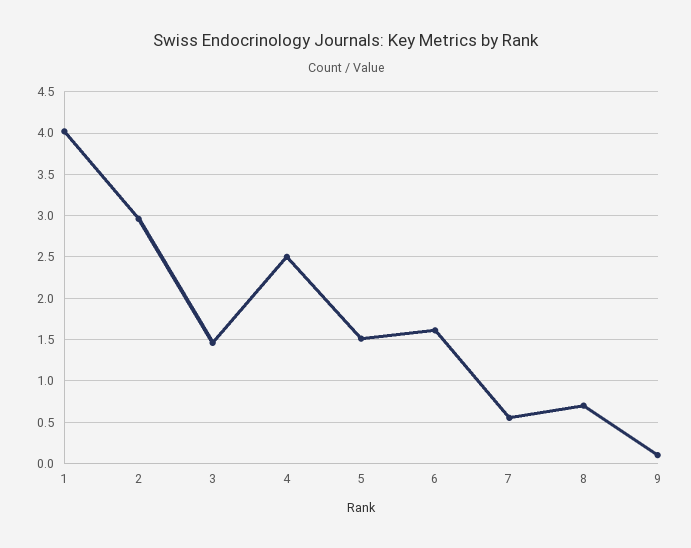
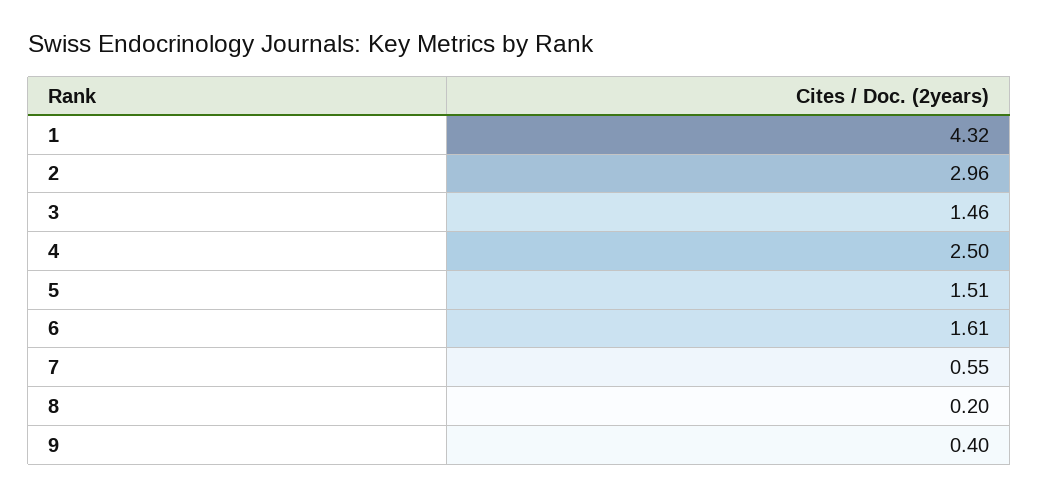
  {
-   "1": 4,
+   "1": 4.32,
    "2": 2.96,
    "3": 1.46,
    "4": 2.5,
    "5": 1.51,
    "6": 1.61,
    "7": 0.55,
-   "8": 0.7,
+   "8": 0.2,
-   "9": 0.1
+   "9": 0.4
  }

